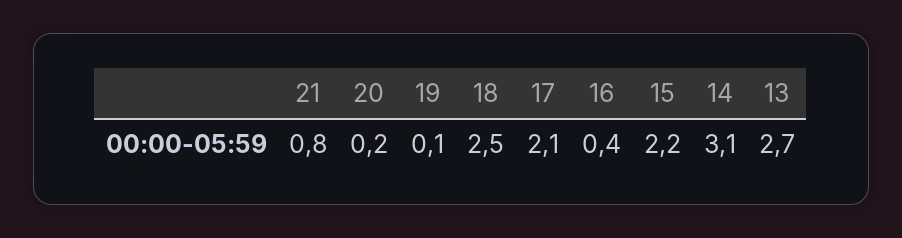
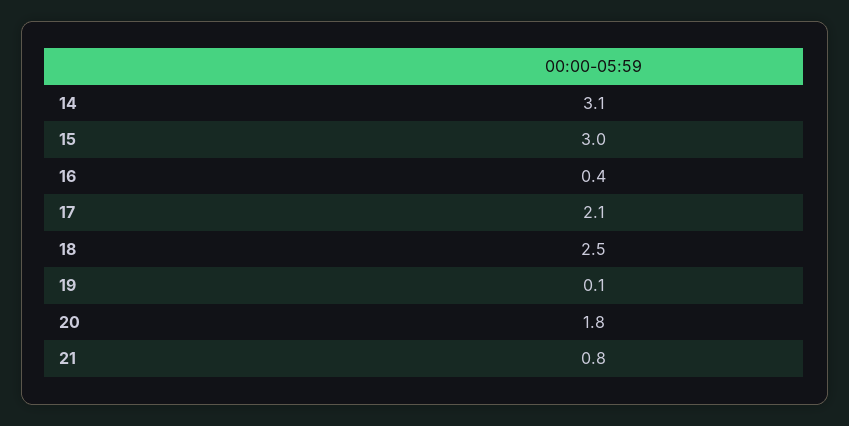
  {
    "21": 0.8,
-   "20": 0.2,
+   "20": 1.8,
    "19": 0.1,
    "18": 2.5,
    "17": 2.1,
    "16": 0.4,
-   "15": 2.2,
+   "15": 3,
-   "14": 3.1,
+   "14": 3.1
-   "13": 2.7
  }

